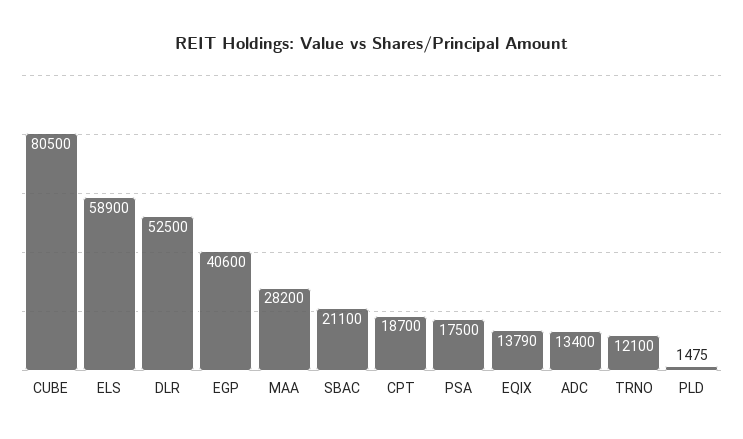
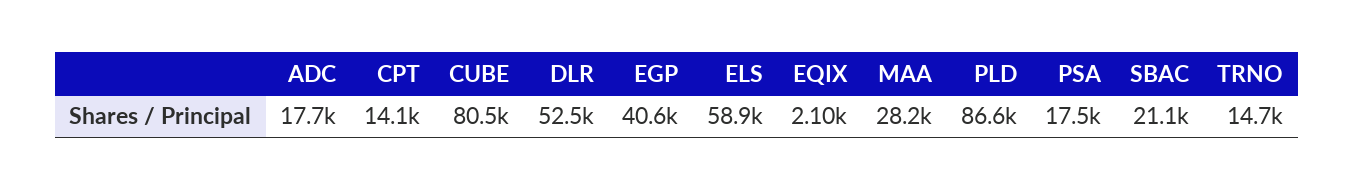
  {
    "CUBE": 80500,
    "ELS": 58900,
    "DLR": 52500,
    "EGP": 40600,
    "MAA": 28200,
    "SBAC": 21100,
-   "CPT": 18700,
+   "CPT": 14100,
    "PSA": 17500,
-   "EQIX": 13790,
+   "EQIX": 2100,
-   "ADC": 13400,
+   "ADC": 17700,
-   "TRNO": 12100,
+   "TRNO": 14700,
-   "PLD": 1475
+   "PLD": 86600
  }

